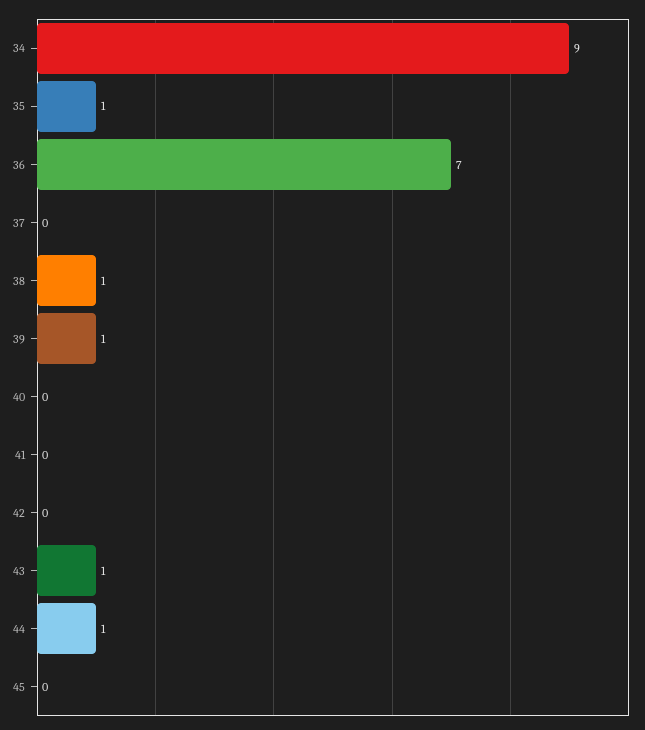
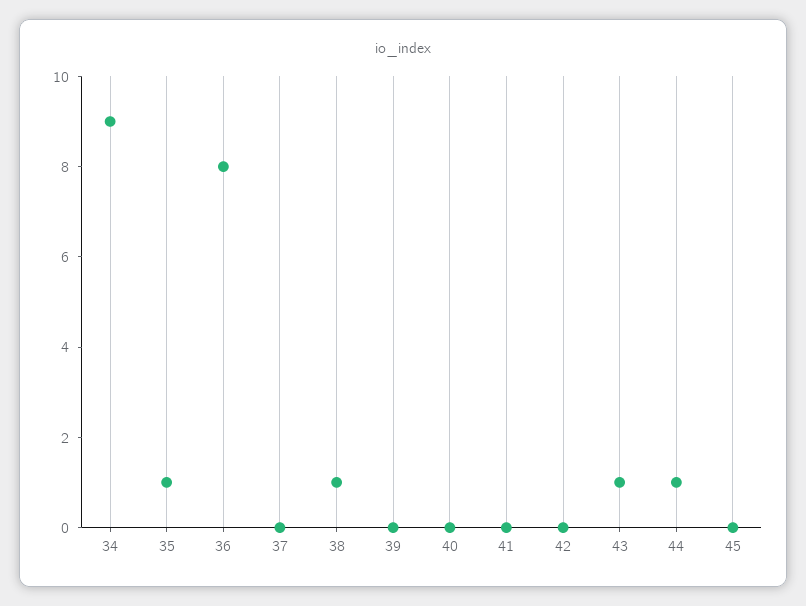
  {
    "34": 9,
    "35": 1,
-   "36": 7,
+   "36": 8,
    "37": 0,
    "38": 1,
-   "39": 1,
+   "39": 0,
    "40": 0,
    "41": 0,
    "42": 0,
    "43": 1,
    "44": 1,
    "45": 0
  }

